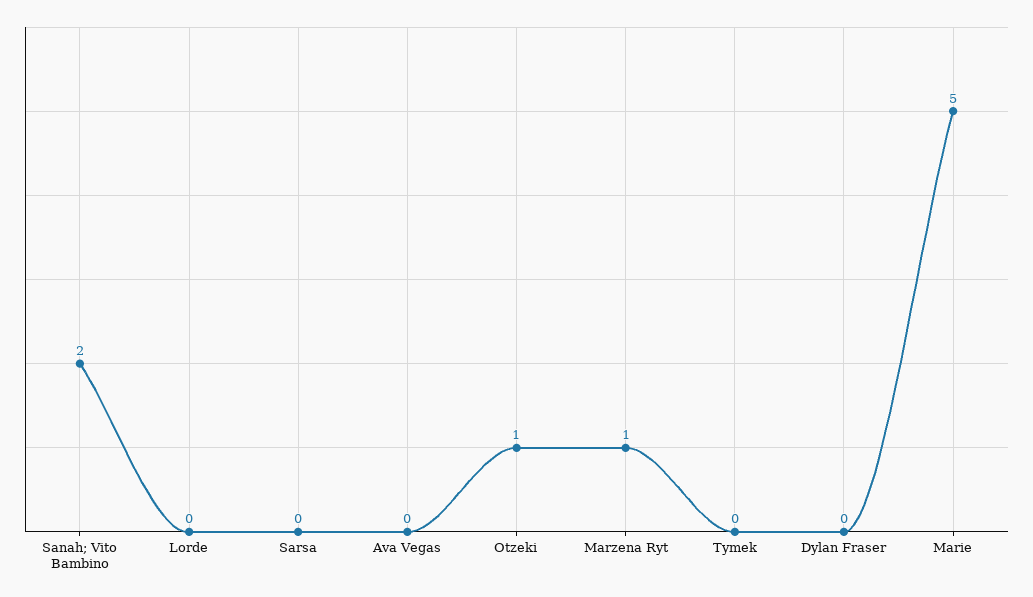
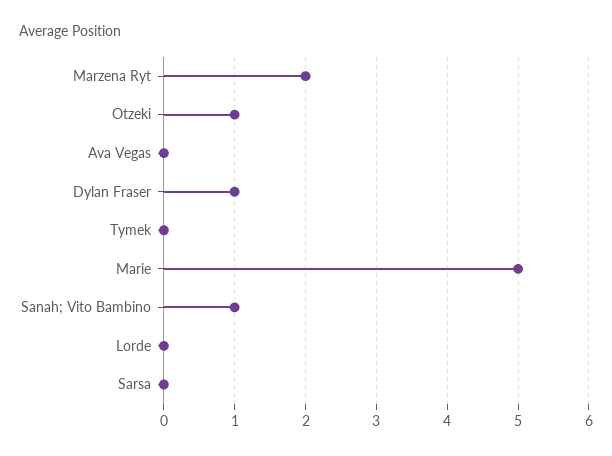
  {
-   "Sanah; Vito Bambino": 2,
+   "Sanah; Vito Bambino": 1,
    "Lorde": 0,
    "Sarsa": 0,
    "Ava Vegas": 0,
    "Otzeki": 1,
-   "Marzena Ryt": 1,
+   "Marzena Ryt": 2,
    "Tymek": 0,
-   "Dylan Fraser": 0,
+   "Dylan Fraser": 1,
    "Marie": 5
  }

